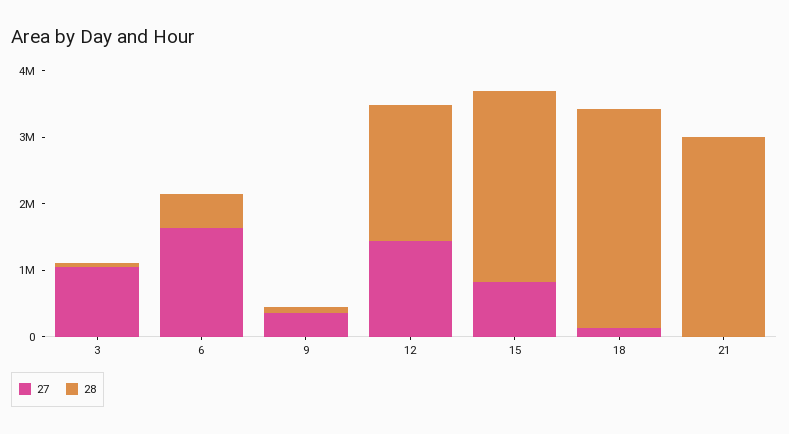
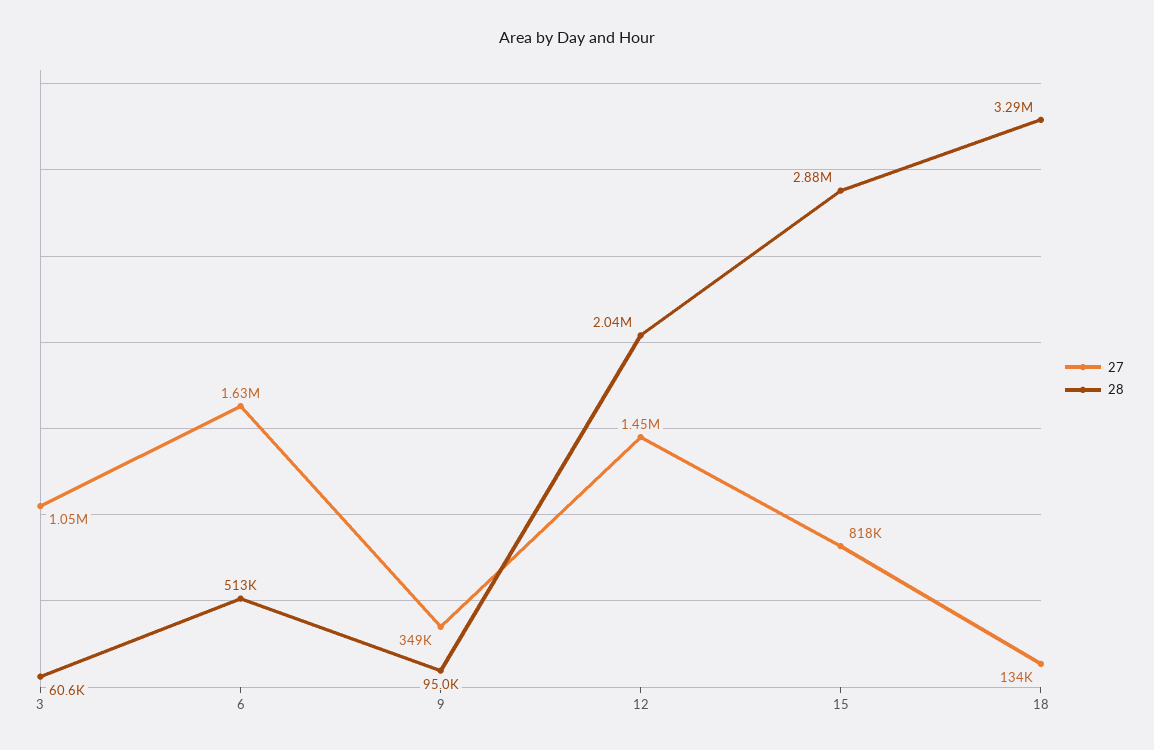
  {
    "27": {
      "3": 1050000,
      "6": 1630000,
      "9": 349000,
      "12": 1450000,
      "15": 818000,
-     "18": 134000,
+     "18": 134000
-     "21": 0
    },
    "28": {
      "3": 60600,
      "6": 513000,
      "9": 95000,
      "12": 2040000,
      "15": 2880000,
-     "18": 3290000,
+     "18": 3290000
-     "21": 3000000
    }
  }

